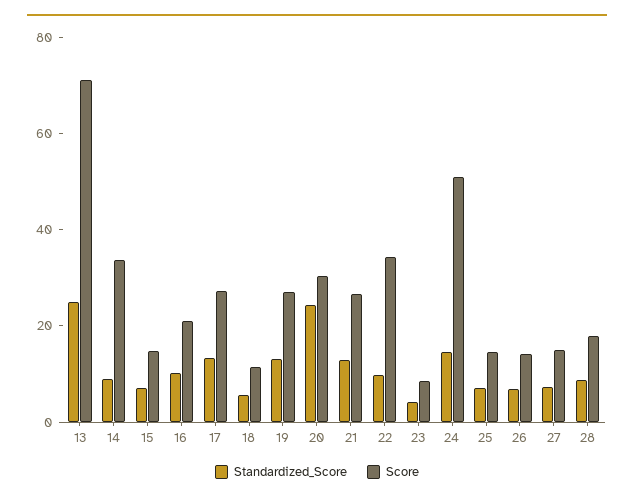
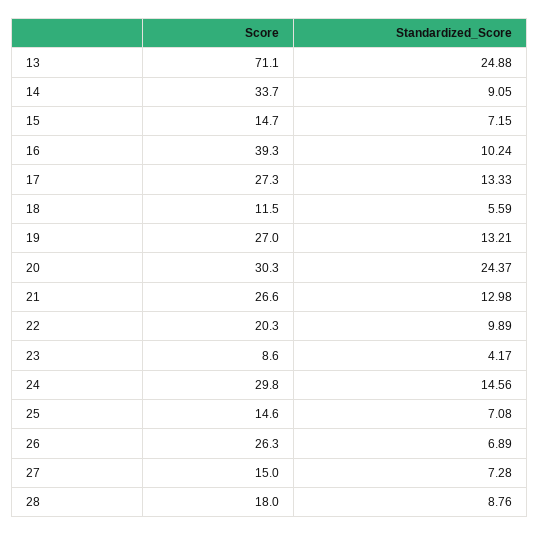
  {
    "Standardized_Score": {
      "13": 24.88,
      "14": 9.05,
      "15": 7.15,
      "16": 10.24,
      "17": 13.33,
      "18": 5.59,
      "19": 13.21,
      "20": 24.37,
      "21": 12.98,
      "22": 9.89,
      "23": 4.17,
      "24": 14.56,
      "25": 7.08,
      "26": 6.89,
      "27": 7.28,
      "28": 8.76
    },
    "Score": {
      "13": 71.1,
      "14": 33.7,
      "15": 14.7,
-     "16": 20,
+     "16": 39.3,
      "17": 27.3,
      "18": 11.5,
      "19": 27,
      "20": 30.3,
      "21": 26.6,
-     "22": 35,
+     "22": 20.3,
      "23": 8.6,
-     "24": 50,
+     "24": 29.8,
      "25": 14.6,
-     "26": 15,
+     "26": 26.3,
      "27": 15,
      "28": 18
    }
  }

